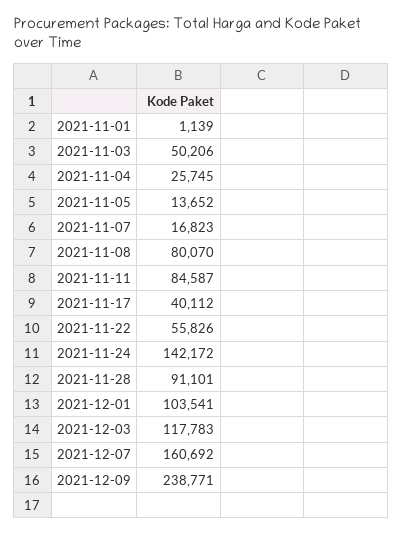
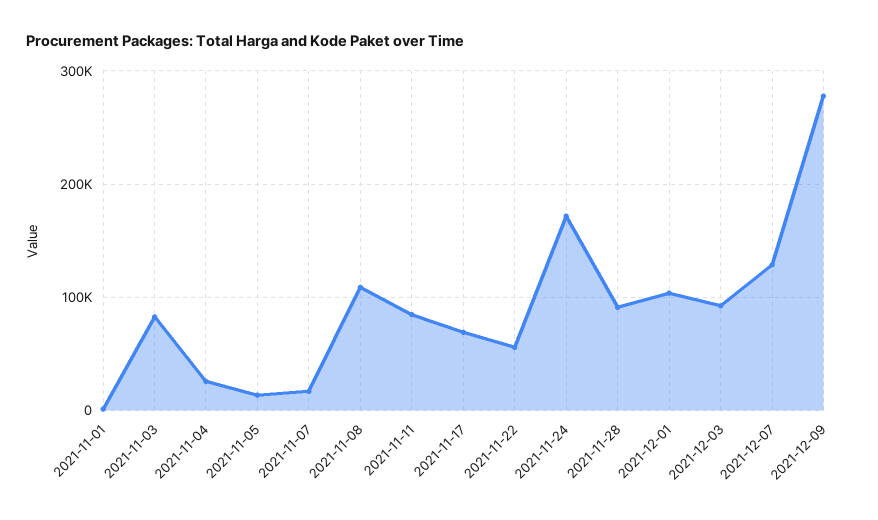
  {
    "2021-11-01": 1139,
-   "2021-11-03": 50206,
+   "2021-11-03": 80000,
    "2021-11-04": 25745,
    "2021-11-05": 13652,
    "2021-11-07": 16823,
-   "2021-11-08": 80070,
+   "2021-11-08": 110000,
    "2021-11-11": 84587,
-   "2021-11-17": 40112,
+   "2021-11-17": 70000,
    "2021-11-22": 55826,
-   "2021-11-24": 142172,
+   "2021-11-24": 170000,
    "2021-11-28": 91101,
    "2021-12-01": 103541,
-   "2021-12-03": 117783,
+   "2021-12-03": 90000,
-   "2021-12-07": 160692,
+   "2021-12-07": 130000,
-   "2021-12-09": 238771
+   "2021-12-09": 280000
  }

